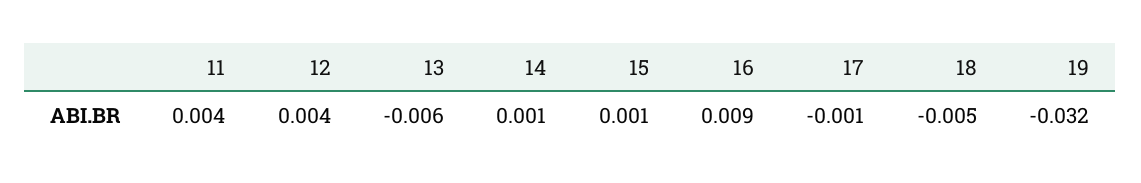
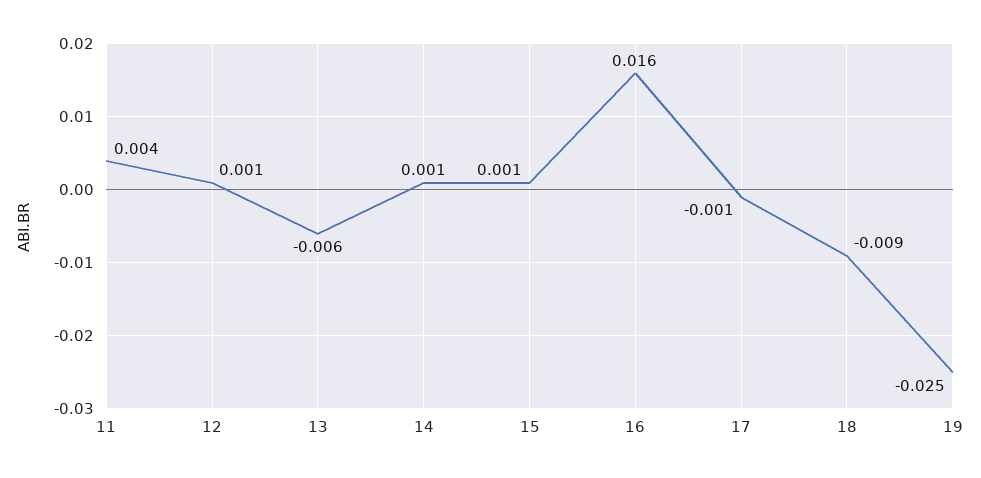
  {
    "11": 0.004,
-   "12": 0.004,
+   "12": 0.001,
    "13": -0.006,
    "14": 0.001,
    "15": 0.001,
-   "16": 0.009,
+   "16": 0.016,
    "17": -0.001,
-   "18": -0.005,
+   "18": -0.009,
-   "19": -0.032
+   "19": -0.025
  }

